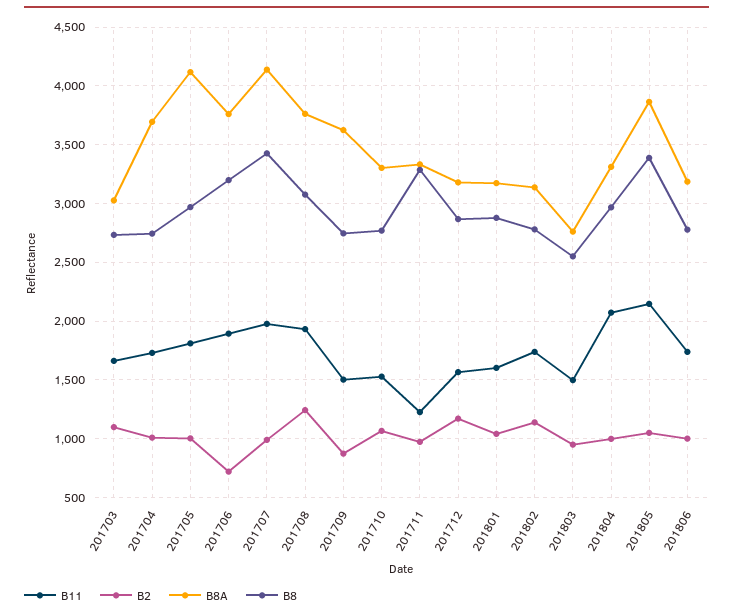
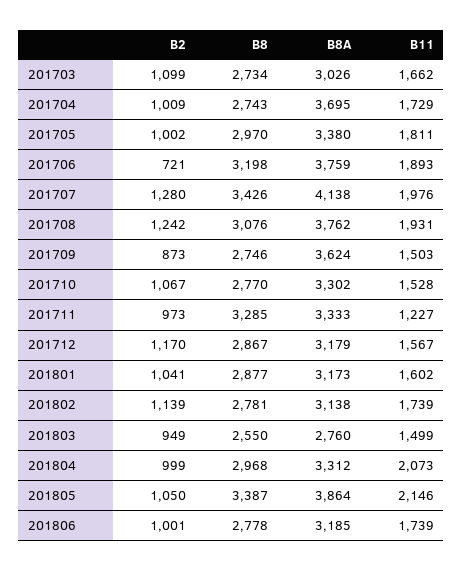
  {
    "B11": {
      "201703": 1662,
      "201704": 1729,
      "201705": 1811,
      "201706": 1893,
      "201707": 1976,
      "201708": 1931,
      "201709": 1503,
      "201710": 1528,
      "201711": 1227,
      "201712": 1567,
      "201801": 1602,
      "201802": 1739,
      "201803": 1499,
      "201804": 2073,
      "201805": 2146,
      "201806": 1739
    },
    "B2": {
      "201703": 1099,
      "201704": 1009,
      "201705": 1002,
      "201706": 721,
-     "201707": 1000,
+     "201707": 1280,
      "201708": 1242,
      "201709": 873,
      "201710": 1067,
      "201711": 973,
      "201712": 1170,
      "201801": 1041,
      "201802": 1139,
      "201803": 949,
      "201804": 999,
      "201805": 1050,
      "201806": 1001
    },
    "B8A": {
      "201703": 3026,
      "201704": 3695,
-     "201705": 4100,
+     "201705": 3380,
      "201706": 3759,
      "201707": 4138,
      "201708": 3762,
      "201709": 3624,
      "201710": 3302,
      "201711": 3333,
      "201712": 3179,
      "201801": 3173,
      "201802": 3138,
      "201803": 2760,
      "201804": 3312,
      "201805": 3864,
      "201806": 3185
    },
    "B8": {
      "201703": 2734,
      "201704": 2743,
      "201705": 2970,
      "201706": 3198,
      "201707": 3426,
      "201708": 3076,
      "201709": 2746,
      "201710": 2770,
      "201711": 3285,
      "201712": 2867,
      "201801": 2877,
      "201802": 2781,
      "201803": 2550,
      "201804": 2968,
      "201805": 3387,
      "201806": 2778
    }
  }

